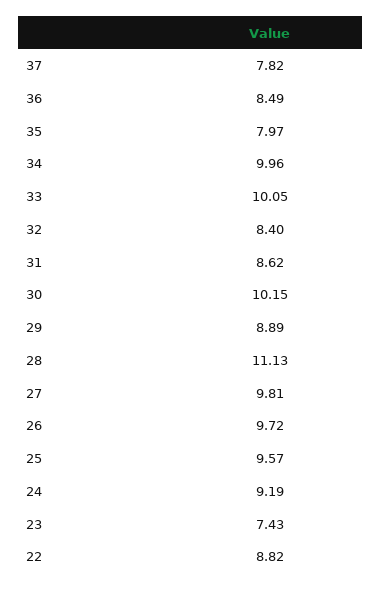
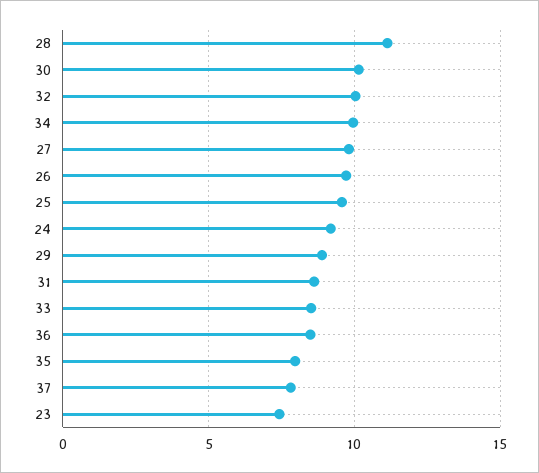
  {
    "37": 7.82,
    "36": 8.49,
    "35": 7.97,
    "34": 9.96,
-   "33": 10.05,
+   "33": 8.5,
-   "32": 8.4,
+   "32": 10,
    "31": 8.62,
    "30": 10.15,
    "29": 8.89,
    "28": 11.13,
    "27": 9.81,
    "26": 9.72,
    "25": 9.57,
    "24": 9.19,
-   "23": 7.43,
+   "23": 7.43
-   "22": 8.82
  }

